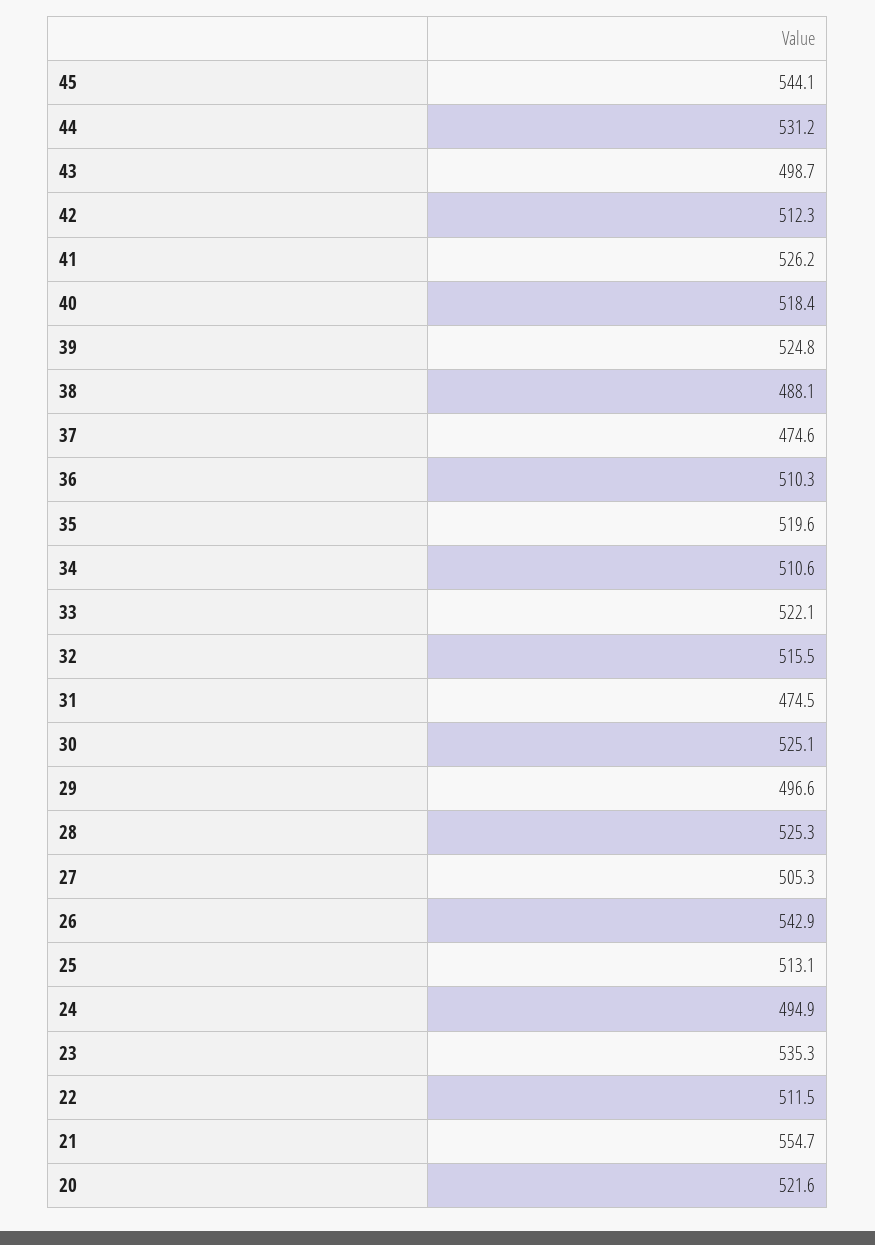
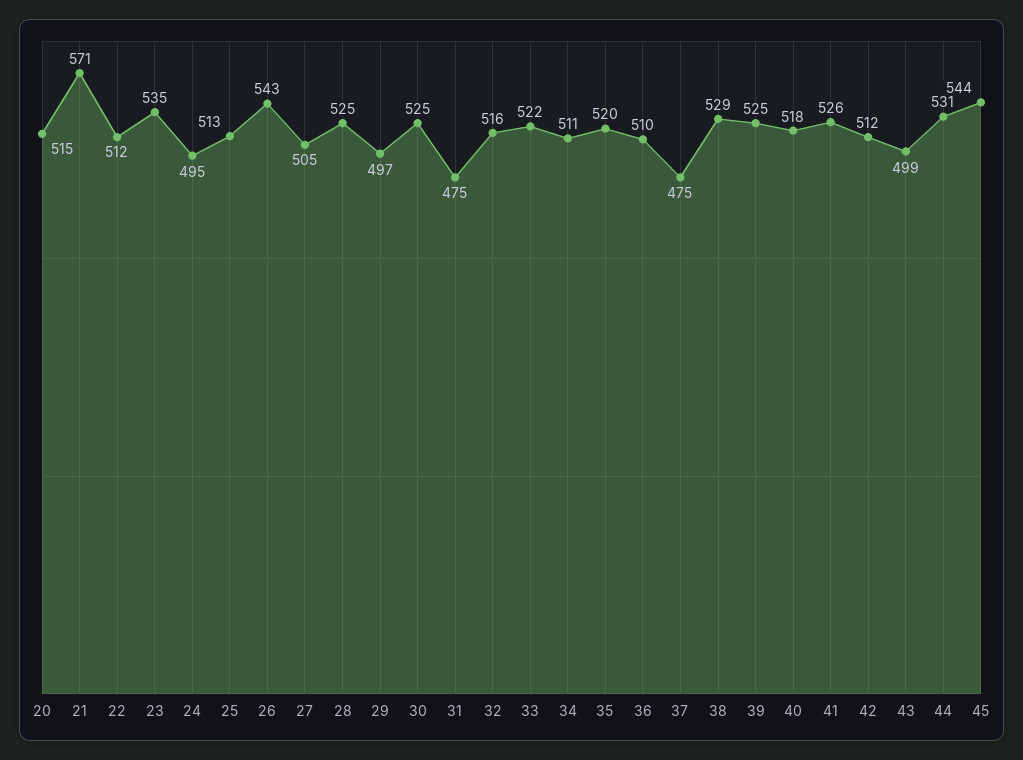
  {
    "45": 544.1,
    "44": 531.2,
    "43": 498.7,
    "42": 512.3,
    "41": 526.2,
    "40": 518.4,
    "39": 524.8,
-   "38": 488.1,
+   "38": 529,
    "37": 474.6,
    "36": 510.3,
    "35": 519.6,
    "34": 510.6,
    "33": 522.1,
    "32": 515.5,
    "31": 474.5,
    "30": 525.1,
    "29": 496.6,
    "28": 525.3,
    "27": 505.3,
    "26": 542.9,
    "25": 513.1,
    "24": 494.9,
    "23": 535.3,
    "22": 511.5,
-   "21": 554.7,
+   "21": 571,
-   "20": 521.6
+   "20": 515
  }

